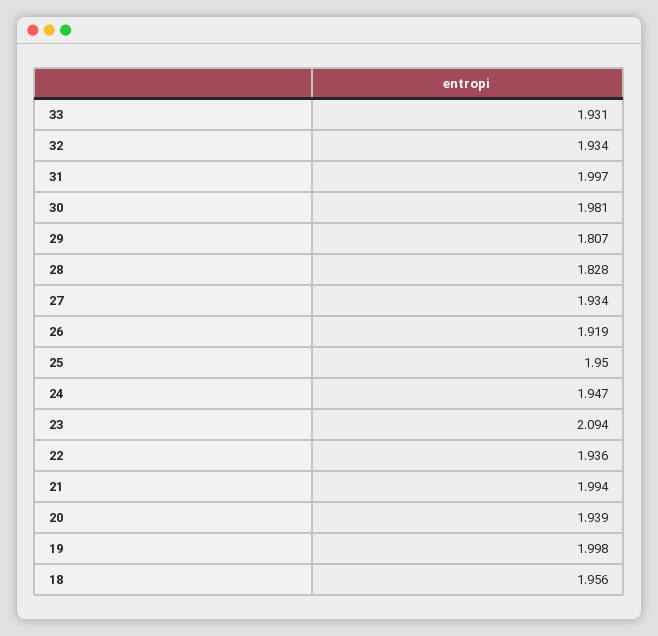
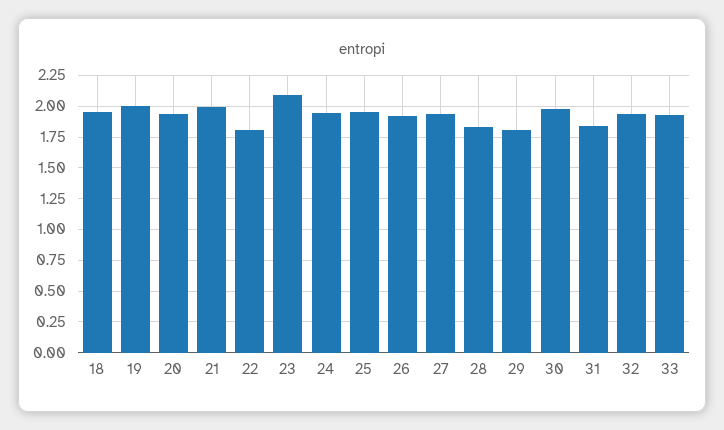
  {
    "33": 1.931,
    "32": 1.934,
-   "31": 1.997,
+   "31": 1.85,
    "30": 1.981,
    "29": 1.807,
    "28": 1.828,
    "27": 1.934,
    "26": 1.919,
    "25": 1.95,
    "24": 1.947,
    "23": 2.094,
-   "22": 1.936,
+   "22": 1.8,
    "21": 1.994,
    "20": 1.939,
    "19": 1.998,
    "18": 1.956
  }

